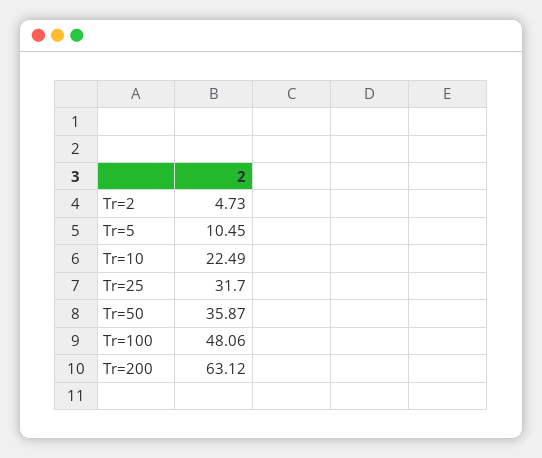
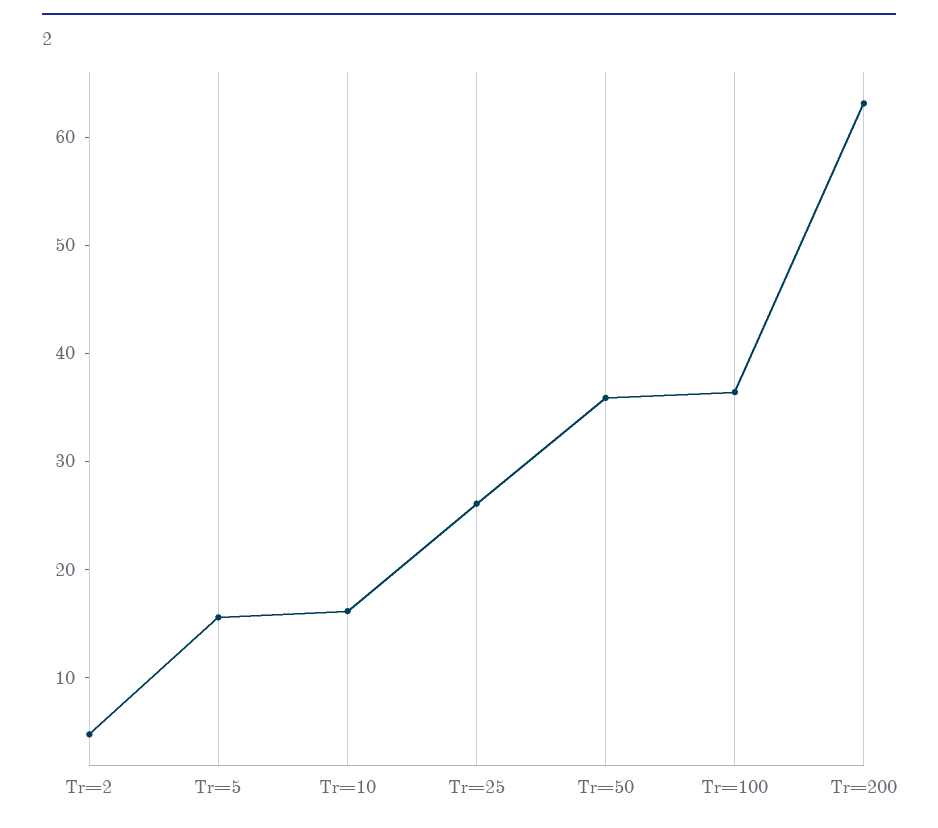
  {
    "Tr=2": 4.73,
-   "Tr=5": 10.45,
+   "Tr=5": 16,
-   "Tr=10": 22.49,
+   "Tr=10": 16,
-   "Tr=25": 31.7,
+   "Tr=25": 26,
    "Tr=50": 35.87,
-   "Tr=100": 48.06,
+   "Tr=100": 36,
    "Tr=200": 63.12
  }

